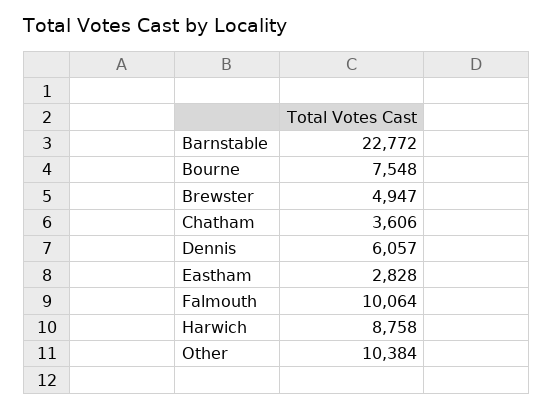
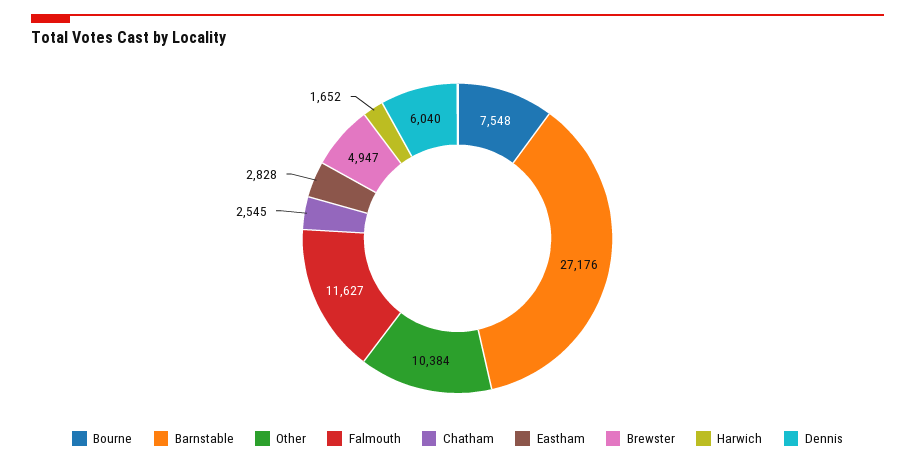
  {
-   "Barnstable": 22772,
+   "Barnstable": 27176,
    "Bourne": 7548,
    "Brewster": 4947,
-   "Chatham": 3606,
+   "Chatham": 2545,
-   "Dennis": 6057,
+   "Dennis": 6040,
    "Eastham": 2828,
-   "Falmouth": 10064,
+   "Falmouth": 11627,
-   "Harwich": 8758,
+   "Harwich": 1652,
    "Other": 10384
  }

